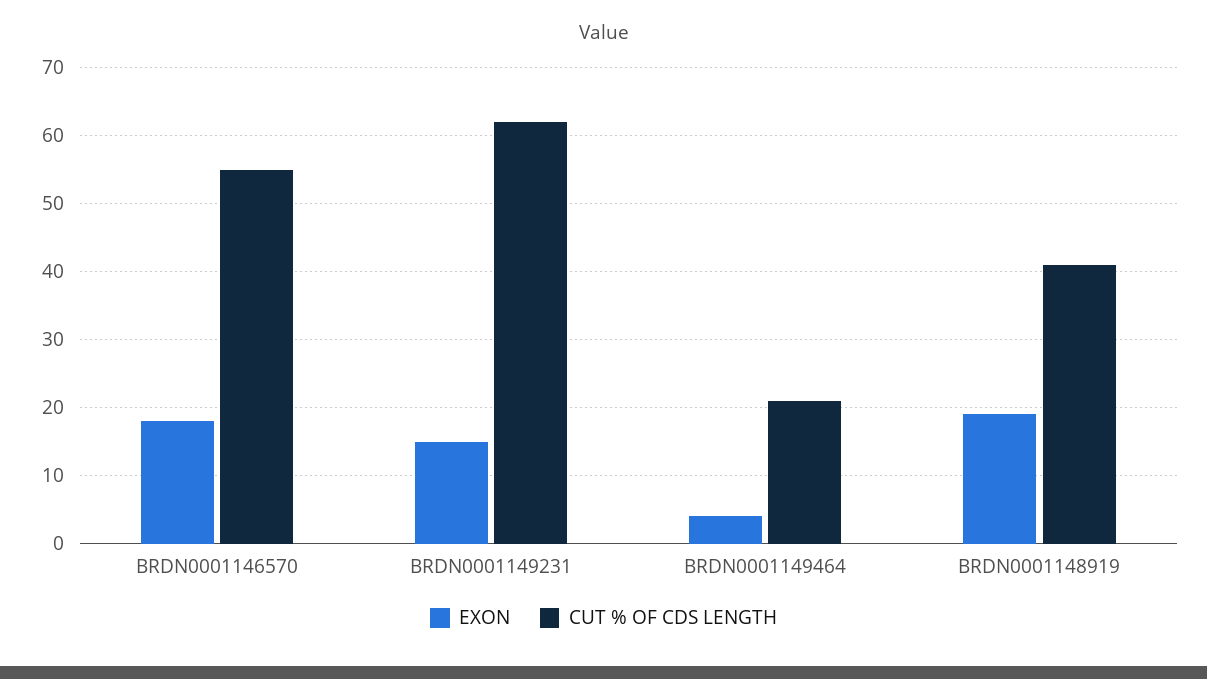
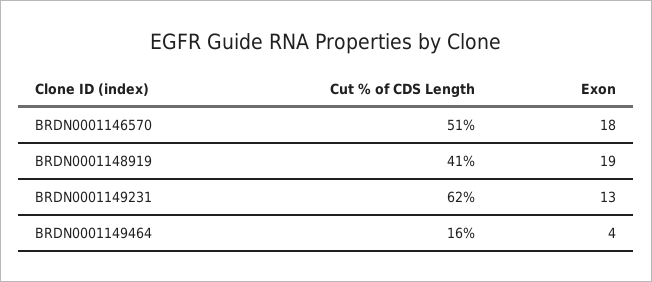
  {
    "EXON": {
      "BRDN0001146570": 18,
-     "BRDN0001149231": 15,
+     "BRDN0001149231": 13,
      "BRDN0001149464": 4,
      "BRDN0001148919": 19
    },
    "CUT % OF CDS LENGTH": {
-     "BRDN0001146570": 55,
+     "BRDN0001146570": 51,
      "BRDN0001149231": 62,
-     "BRDN0001149464": 21,
+     "BRDN0001149464": 16,
      "BRDN0001148919": 41
    }
  }

